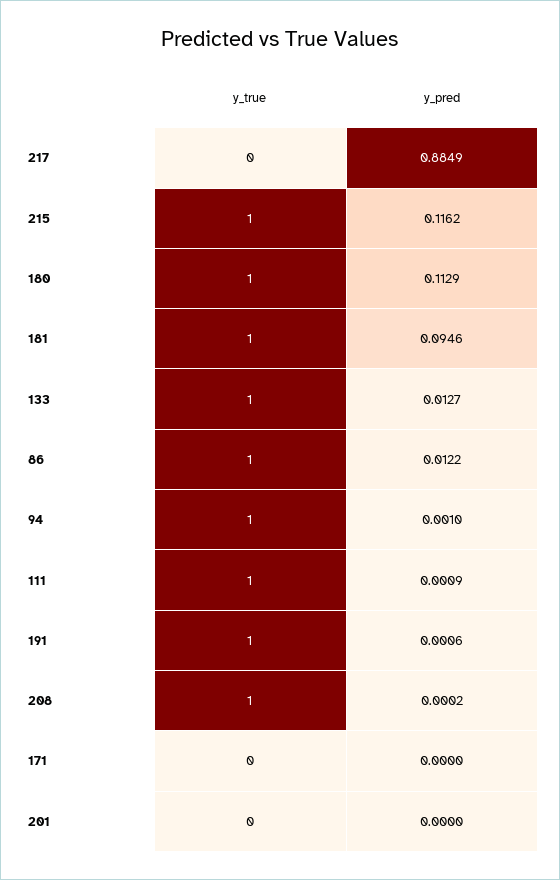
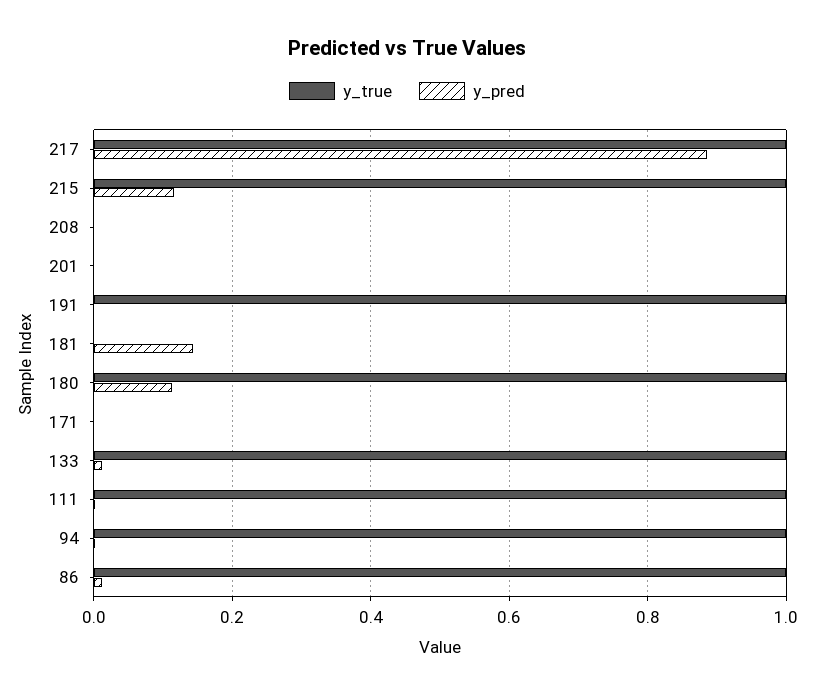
  {
    "y_true": {
-     "217": 0,
+     "217": 1,
      "215": 1,
      "180": 1,
-     "181": 1,
+     "181": 0,
      "133": 1,
      "86": 1,
      "94": 1,
      "111": 1,
      "191": 1,
-     "208": 1,
+     "208": 0,
      "171": 0,
      "201": 0
    },
    "y_pred": {
      "217": 0.8849,
      "215": 0.1162,
      "180": 0.1129,
-     "181": 0.0946,
+     "181": 0.14,
      "133": 0.0127,
      "86": 0.0122,
      "94": 0.001,
      "111": 0.0009,
      "191": 0.0006,
      "208": 0.0002,
      "171": 0,
      "201": 0
    }
  }

